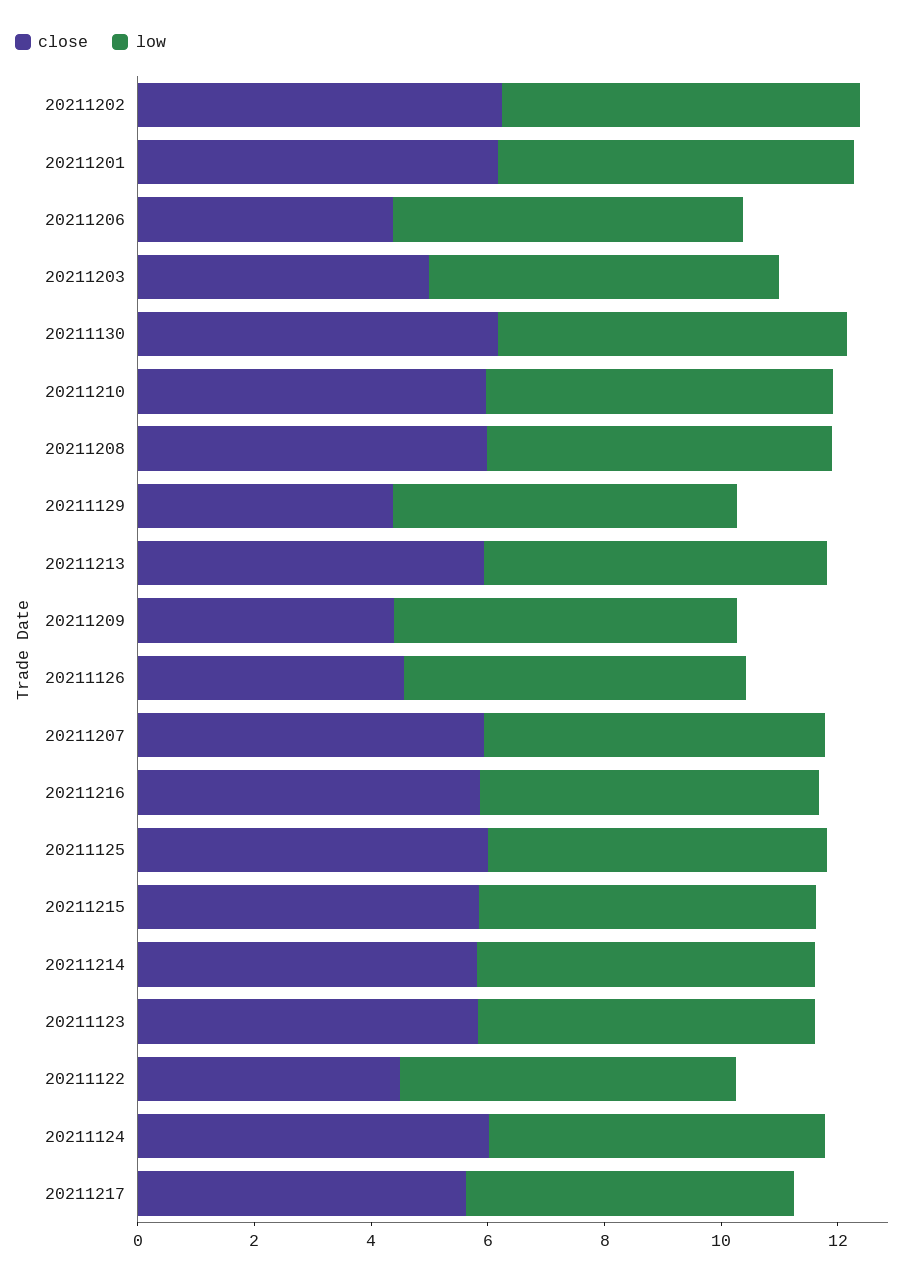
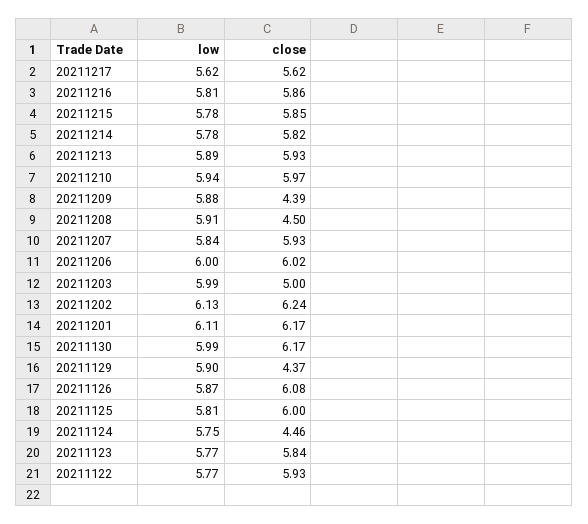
  {
    "close": {
      "20211202": 6.24,
      "20211201": 6.17,
-     "20211206": 4.5,
+     "20211206": 6.02,
      "20211203": 5,
      "20211130": 6.17,
      "20211210": 5.97,
-     "20211208": 6,
+     "20211208": 4.5,
      "20211129": 4.37,
      "20211213": 5.93,
      "20211209": 4.39,
-     "20211126": 4.5,
+     "20211126": 6.08,
      "20211207": 5.93,
      "20211216": 5.86,
      "20211125": 6,
      "20211215": 5.85,
      "20211214": 5.82,
      "20211123": 5.84,
-     "20211122": 4.5,
+     "20211122": 5.93,
-     "20211124": 6,
+     "20211124": 4.46,
      "20211217": 5.62
    },
    "low": {
      "20211202": 6.13,
      "20211201": 6.11,
      "20211206": 6,
      "20211203": 5.99,
      "20211130": 5.99,
      "20211210": 5.94,
      "20211208": 5.91,
      "20211129": 5.9,
      "20211213": 5.89,
      "20211209": 5.88,
      "20211126": 5.87,
      "20211207": 5.84,
      "20211216": 5.81,
      "20211125": 5.81,
      "20211215": 5.78,
      "20211214": 5.78,
      "20211123": 5.77,
      "20211122": 5.77,
      "20211124": 5.75,
      "20211217": 5.62
    }
  }

